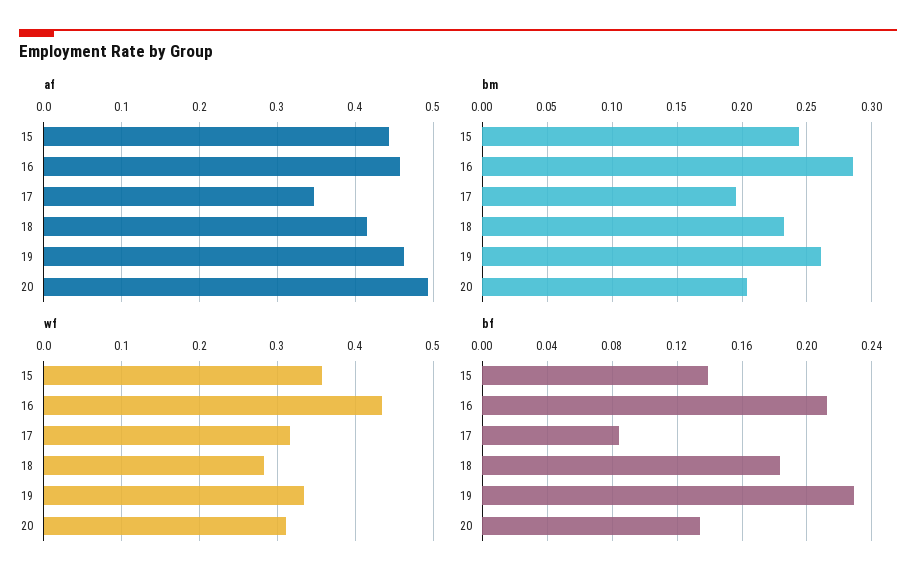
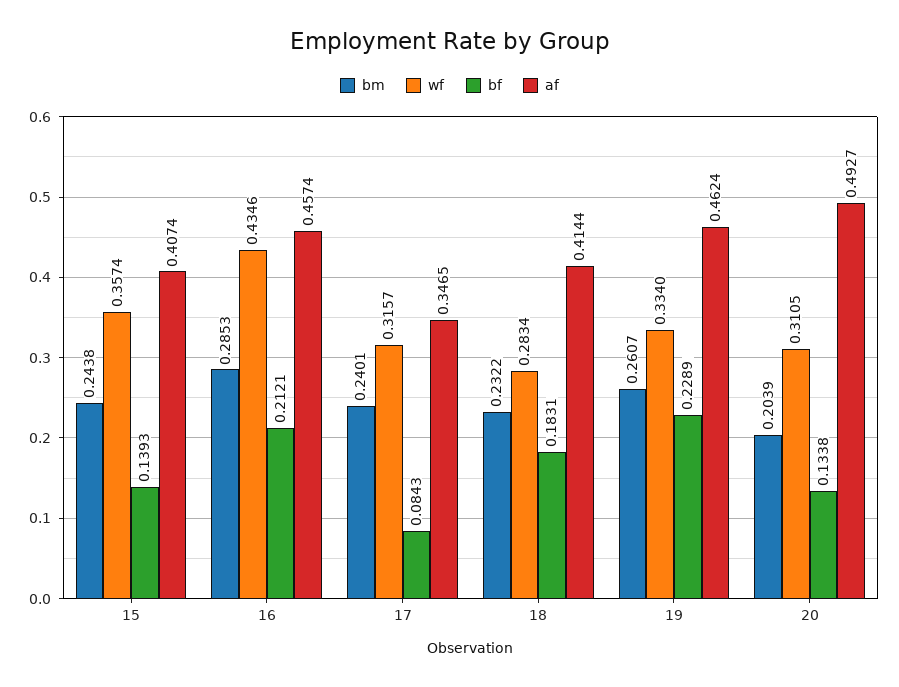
  {
    "af": {
-     "15": 0.44,
+     "15": 0.4074,
      "16": 0.4574,
      "17": 0.3465,
      "18": 0.4144,
      "19": 0.4624,
      "20": 0.4927
    },
    "bm": {
      "15": 0.2438,
      "16": 0.2853,
-     "17": 0.195,
+     "17": 0.2401,
      "18": 0.2322,
      "19": 0.2607,
      "20": 0.2039
    },
    "wf": {
      "15": 0.3574,
      "16": 0.4346,
      "17": 0.3157,
      "18": 0.2834,
      "19": 0.334,
      "20": 0.3105
    },
    "bf": {
      "15": 0.1393,
      "16": 0.2121,
      "17": 0.0843,
      "18": 0.1831,
      "19": 0.2289,
      "20": 0.1338
    }
  }

